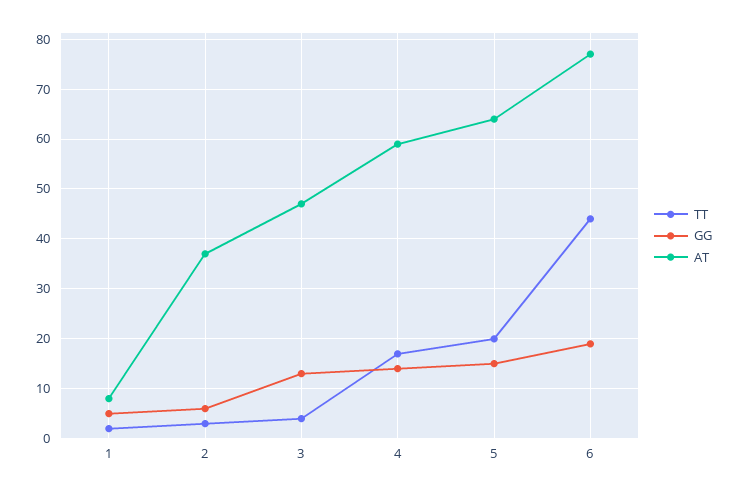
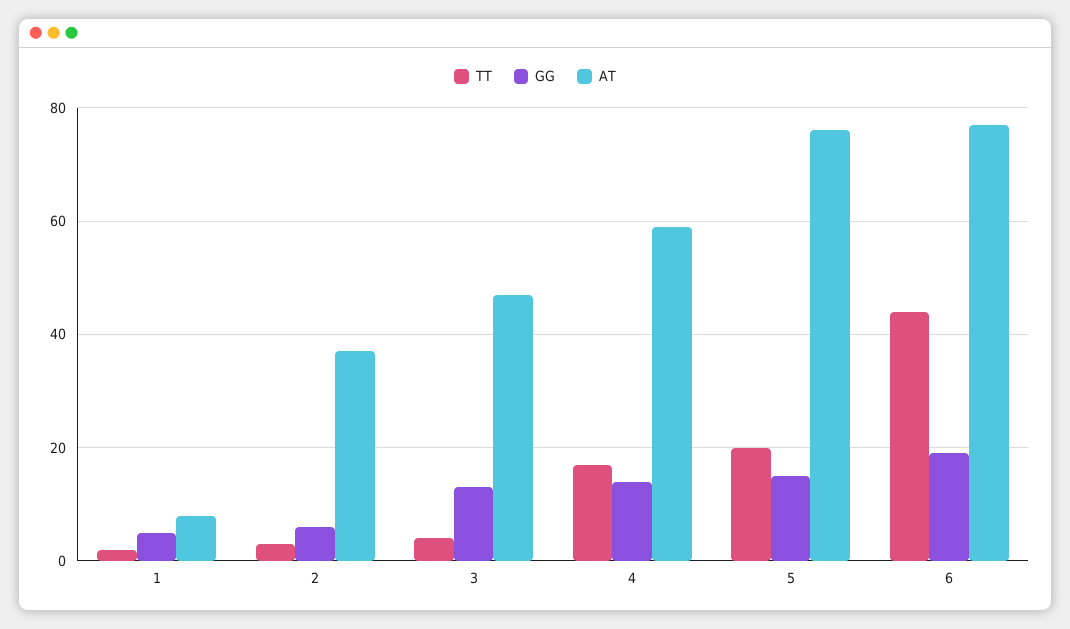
  {
    "TT": {
      "1": 0,
      "2": 5,
      "3": 5,
      "4": 15,
      "5": 20,
      "6": 45
    },
    "GG": {
      "1": 5,
      "2": 5,
      "3": 15,
      "4": 15,
      "5": 15,
      "6": 20
    },
    "AT": {
      "1": 10,
      "2": 35,
      "3": 45,
      "4": 60,
-     "5": 65,
+     "5": 75,
      "6": 75
    }
  }

